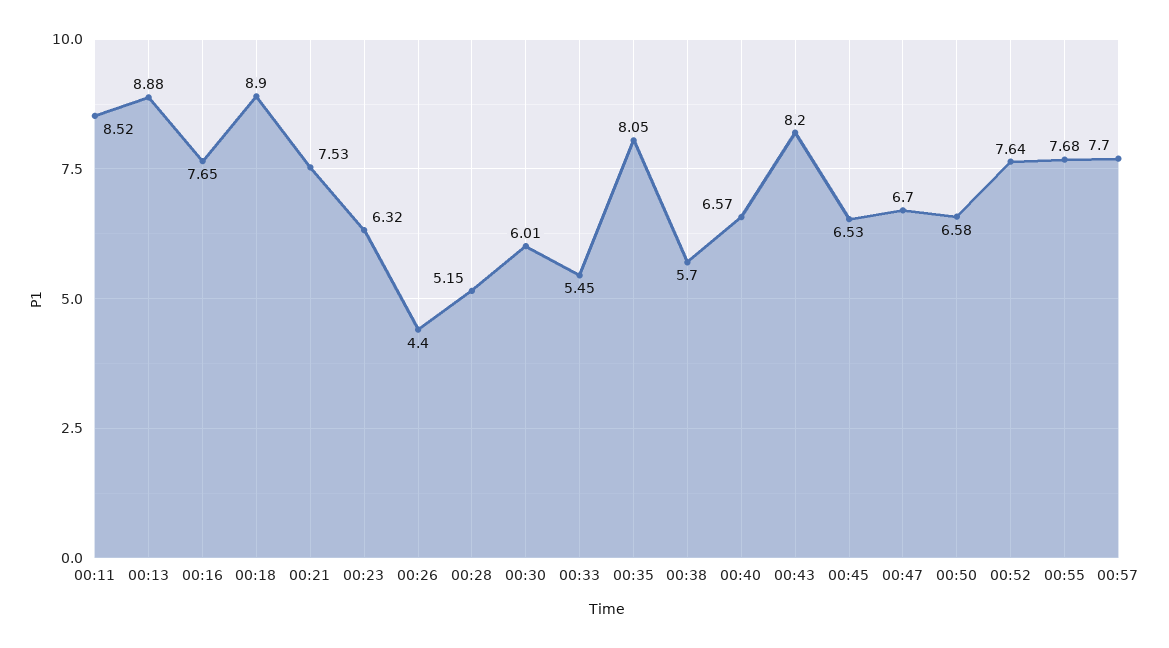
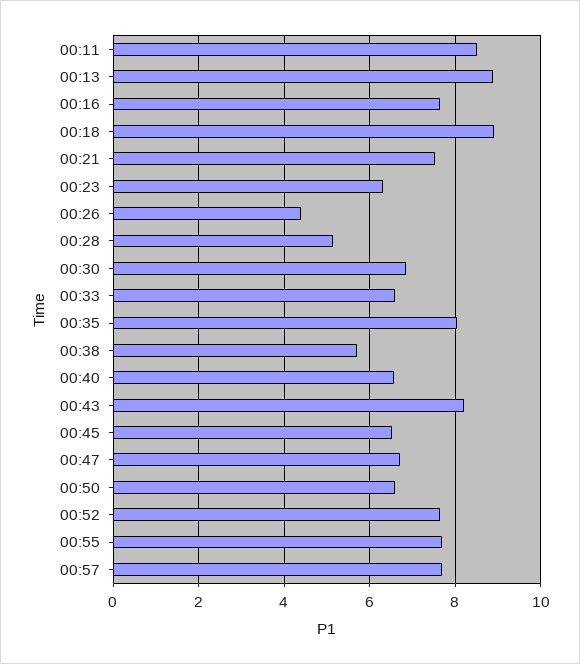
  {
    "00:11": 8.52,
    "00:13": 8.88,
    "00:16": 7.65,
    "00:18": 8.9,
    "00:21": 7.53,
    "00:23": 6.32,
    "00:26": 4.4,
    "00:28": 5.15,
-   "00:30": 6.01,
+   "00:30": 6.8,
-   "00:33": 5.45,
+   "00:33": 6.6,
    "00:35": 8.05,
    "00:38": 5.7,
    "00:40": 6.57,
    "00:43": 8.2,
    "00:45": 6.53,
    "00:47": 6.7,
    "00:50": 6.58,
    "00:52": 7.64,
    "00:55": 7.68,
    "00:57": 7.7
  }

